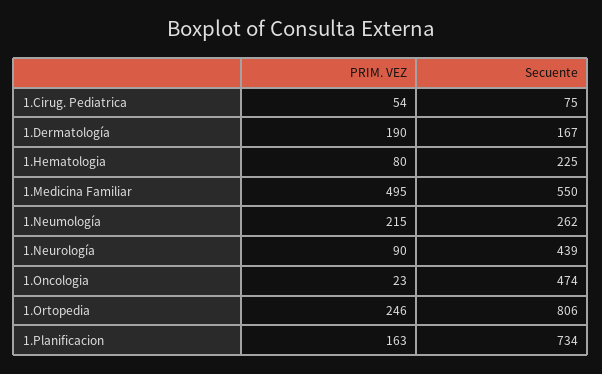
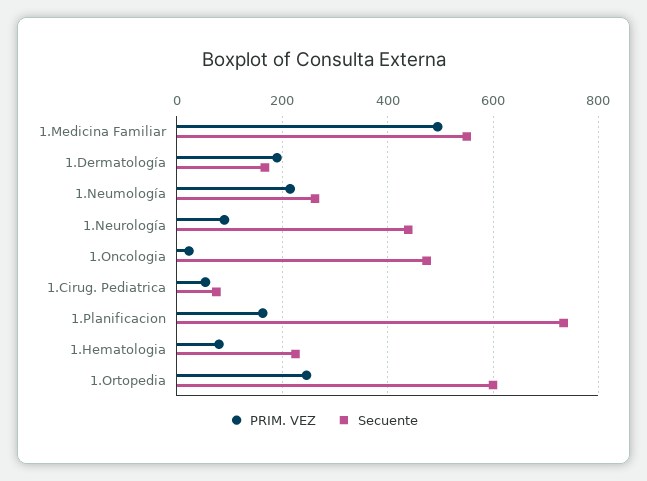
  {
    "PRIM. VEZ": {
      "1.Cirug. Pediatrica": 54,
      "1.Dermatología": 190,
      "1.Hematologia": 80,
      "1.Medicina Familiar": 495,
      "1.Neumología": 215,
      "1.Neurología": 90,
      "1.Oncologia": 23,
      "1.Ortopedia": 246,
      "1.Planificacion": 163
    },
    "Secuente": {
      "1.Cirug. Pediatrica": 75,
      "1.Dermatología": 167,
      "1.Hematologia": 225,
      "1.Medicina Familiar": 550,
      "1.Neumología": 262,
      "1.Neurología": 439,
      "1.Oncologia": 474,
-     "1.Ortopedia": 806,
+     "1.Ortopedia": 600,
      "1.Planificacion": 734
    }
  }

